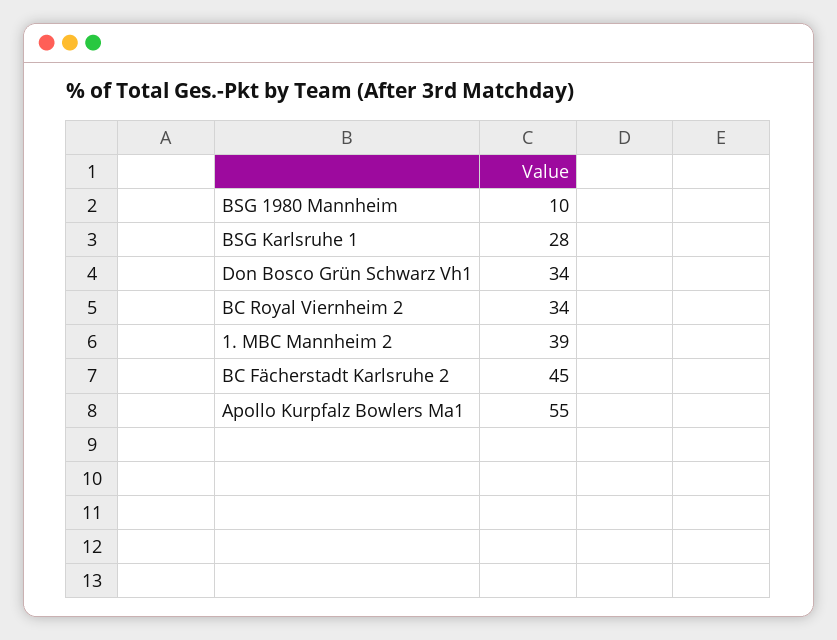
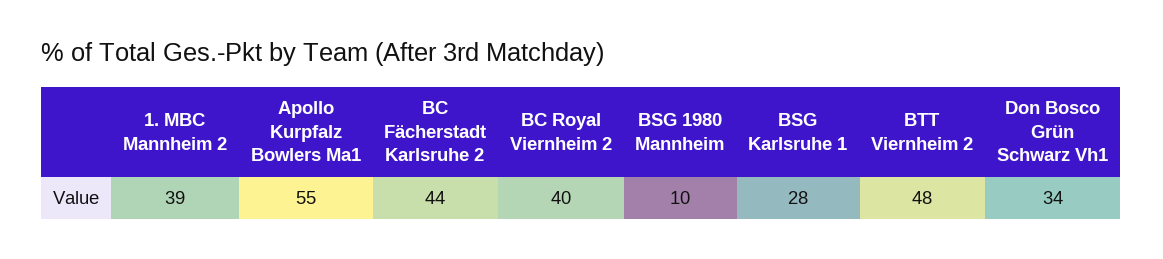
  {
    "BSG 1980 Mannheim": 10,
    "BSG Karlsruhe 1": 28,
    "Don Bosco Grün Schwarz Vh1": 34,
-   "BC Royal Viernheim 2": 34,
+   "BC Royal Viernheim 2": 40,
    "1. MBC Mannheim 2": 39,
-   "BC Fächerstadt Karlsruhe 2": 45,
+   "BC Fächerstadt Karlsruhe 2": 44,
-   "Apollo Kurpfalz Bowlers Ma1": 55
+   "Apollo Kurpfalz Bowlers Ma1": 55,
+   "BTT Viernheim 2": 48
  }

